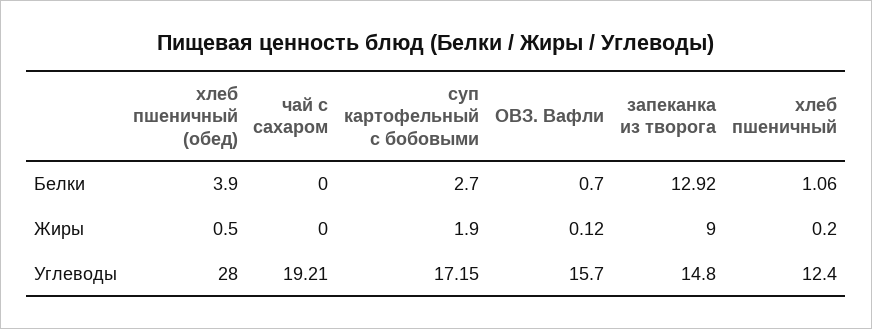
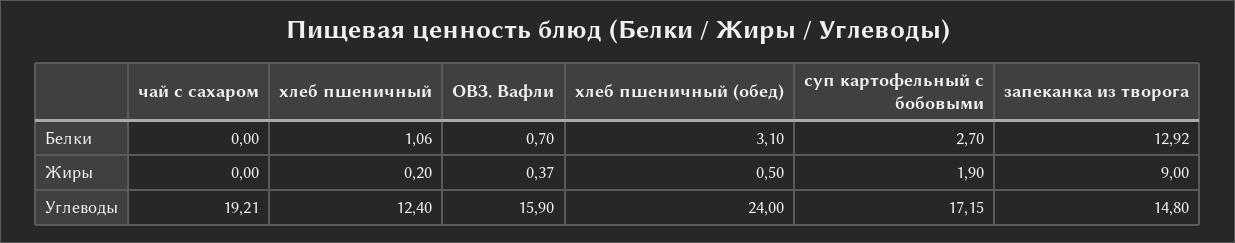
  {
    "хлеб пшеничный (обед)": {
-     "Белки": 3.9,
+     "Белки": 3.1,
      "Жиры": 0.5,
-     "Углеводы": 28
+     "Углеводы": 24
    },
    "чай с сахаром": {
      "Белки": 0,
      "Жиры": 0,
      "Углеводы": 19.21
    },
    "суп картофельный с бобовыми": {
      "Белки": 2.7,
      "Жиры": 1.9,
      "Углеводы": 17.15
    },
    "ОВЗ. Вафли": {
      "Белки": 0.7,
-     "Жиры": 0.12,
+     "Жиры": 0.37,
-     "Углеводы": 15.7
+     "Углеводы": 15.9
    },
    "запеканка из творога": {
      "Белки": 12.92,
      "Жиры": 9,
      "Углеводы": 14.8
    },
    "хлеб пшеничный": {
      "Белки": 1.06,
      "Жиры": 0.2,
      "Углеводы": 12.4
    }
  }

